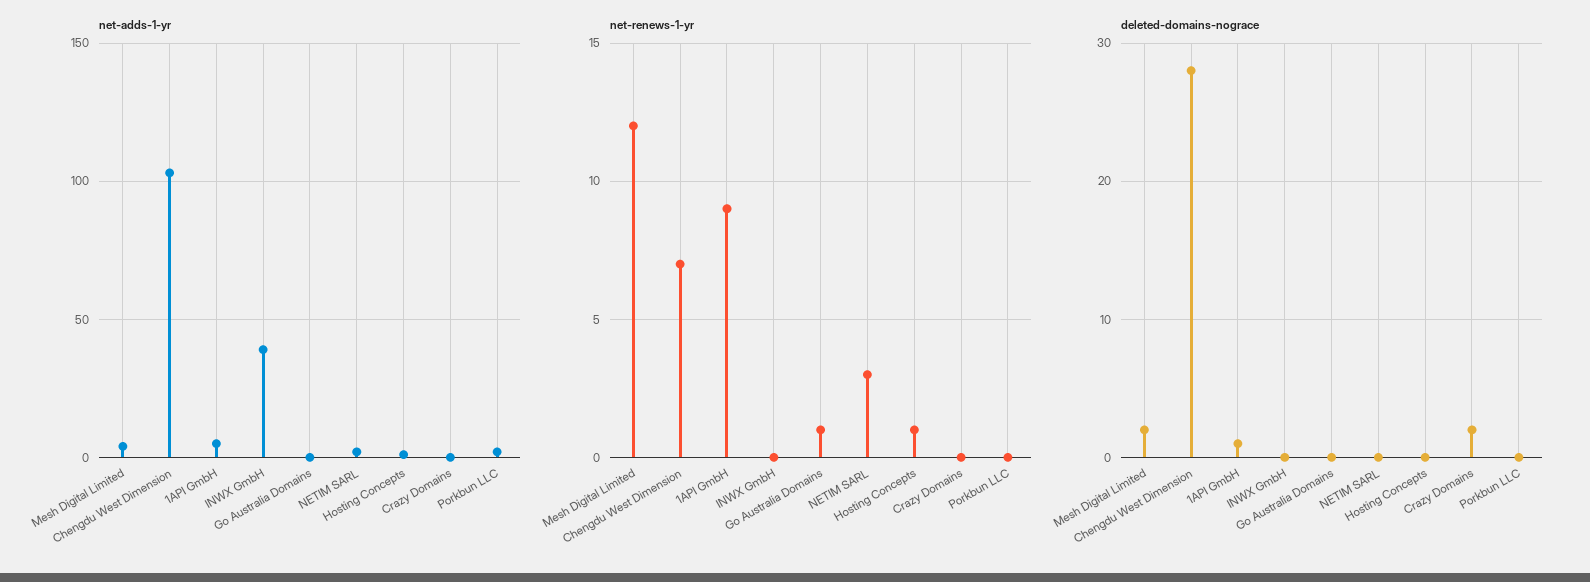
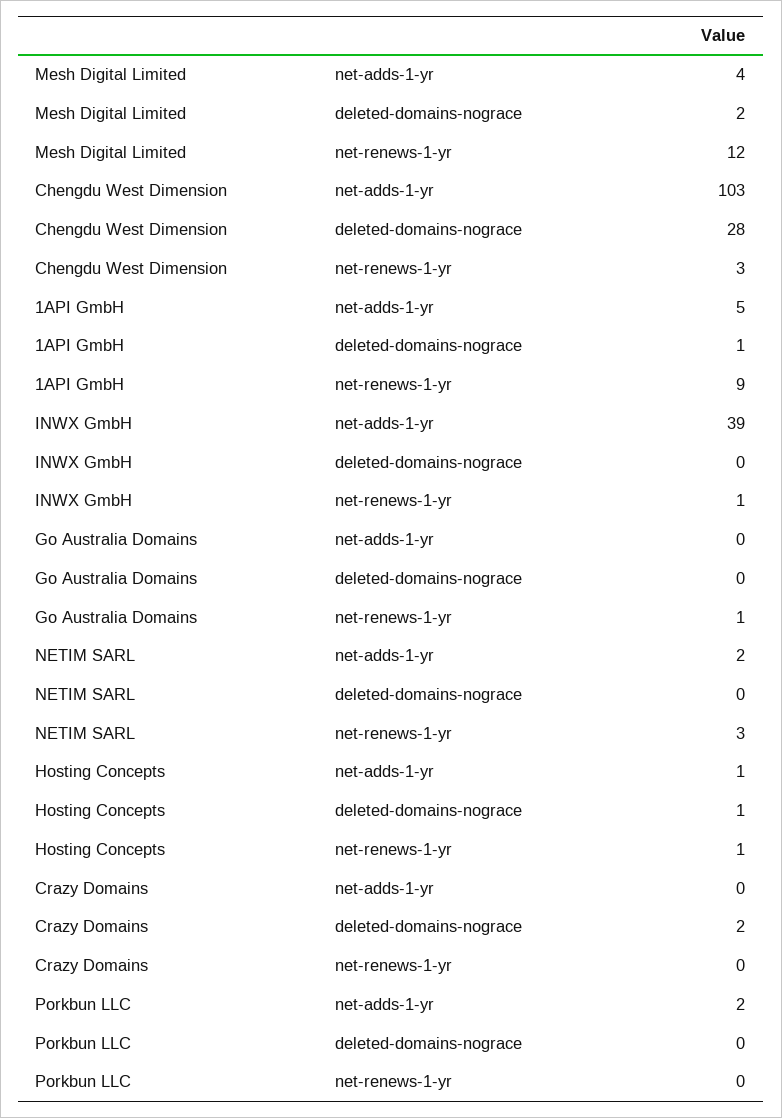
  {
    "net-adds-1-yr": {
      "Mesh Digital Limited": 4,
      "Chengdu West Dimension": 103,
      "1API GmbH": 5,
      "INWX GmbH": 39,
      "Go Australia Domains": 0,
      "NETIM SARL": 2,
      "Hosting Concepts": 1,
      "Crazy Domains": 0,
      "Porkbun LLC": 2
    },
    "net-renews-1-yr": {
      "Mesh Digital Limited": 12,
-     "Chengdu West Dimension": 7,
+     "Chengdu West Dimension": 3,
      "1API GmbH": 9,
-     "INWX GmbH": 0,
+     "INWX GmbH": 1,
      "Go Australia Domains": 1,
      "NETIM SARL": 3,
      "Hosting Concepts": 1,
      "Crazy Domains": 0,
      "Porkbun LLC": 0
    },
    "deleted-domains-nograce": {
      "Mesh Digital Limited": 2,
      "Chengdu West Dimension": 28,
      "1API GmbH": 1,
      "INWX GmbH": 0,
      "Go Australia Domains": 0,
      "NETIM SARL": 0,
-     "Hosting Concepts": 0,
+     "Hosting Concepts": 1,
      "Crazy Domains": 2,
      "Porkbun LLC": 0
    }
  }

